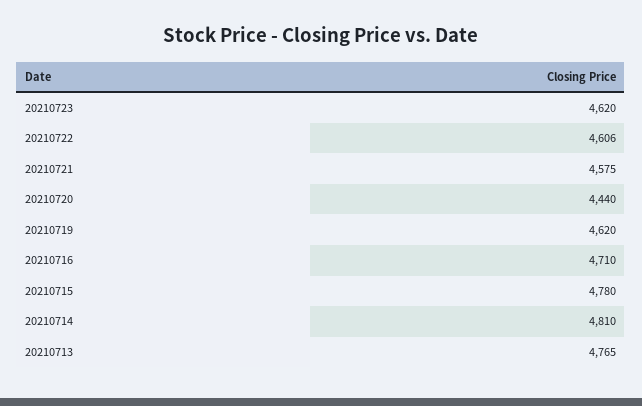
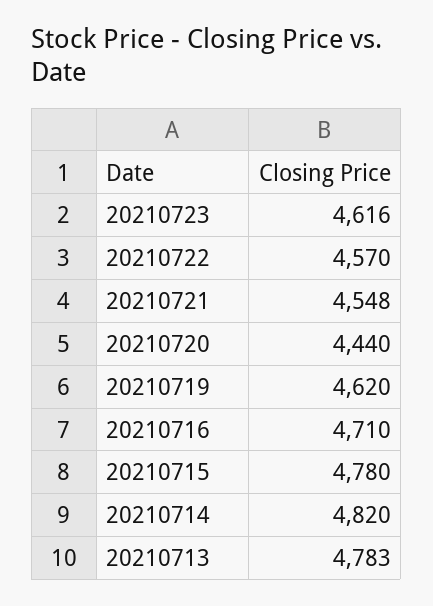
  {
-   "20210723": 4620,
+   "20210723": 4616,
-   "20210722": 4606,
+   "20210722": 4570,
-   "20210721": 4575,
+   "20210721": 4548,
    "20210720": 4440,
    "20210719": 4620,
    "20210716": 4710,
    "20210715": 4780,
-   "20210714": 4810,
+   "20210714": 4820,
-   "20210713": 4765
+   "20210713": 4783
  }

